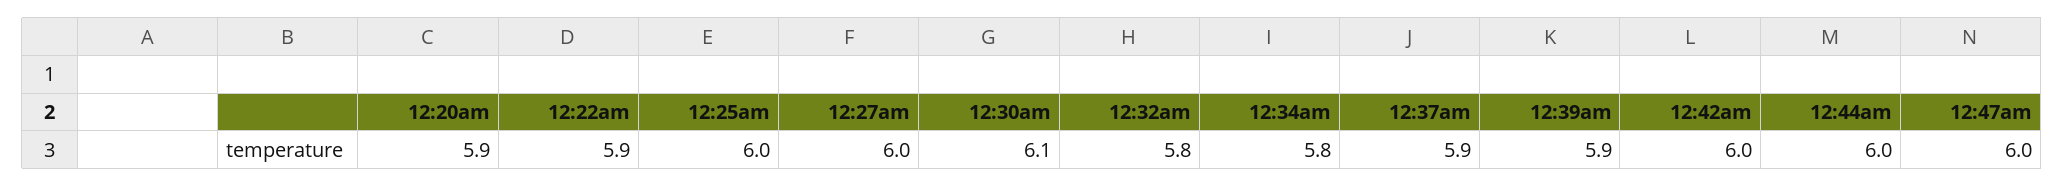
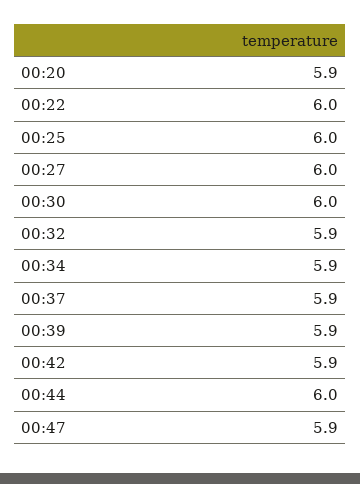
  {
    "12:20am": 5.9,
-   "12:22am": 5.9,
+   "12:22am": 6,
    "12:25am": 6,
    "12:27am": 6,
-   "12:30am": 6.1,
+   "12:30am": 6,
-   "12:32am": 5.8,
+   "12:32am": 5.9,
-   "12:34am": 5.8,
+   "12:34am": 5.9,
    "12:37am": 5.9,
    "12:39am": 5.9,
-   "12:42am": 6,
+   "12:42am": 5.9,
    "12:44am": 6,
-   "12:47am": 6
+   "12:47am": 5.9
  }

